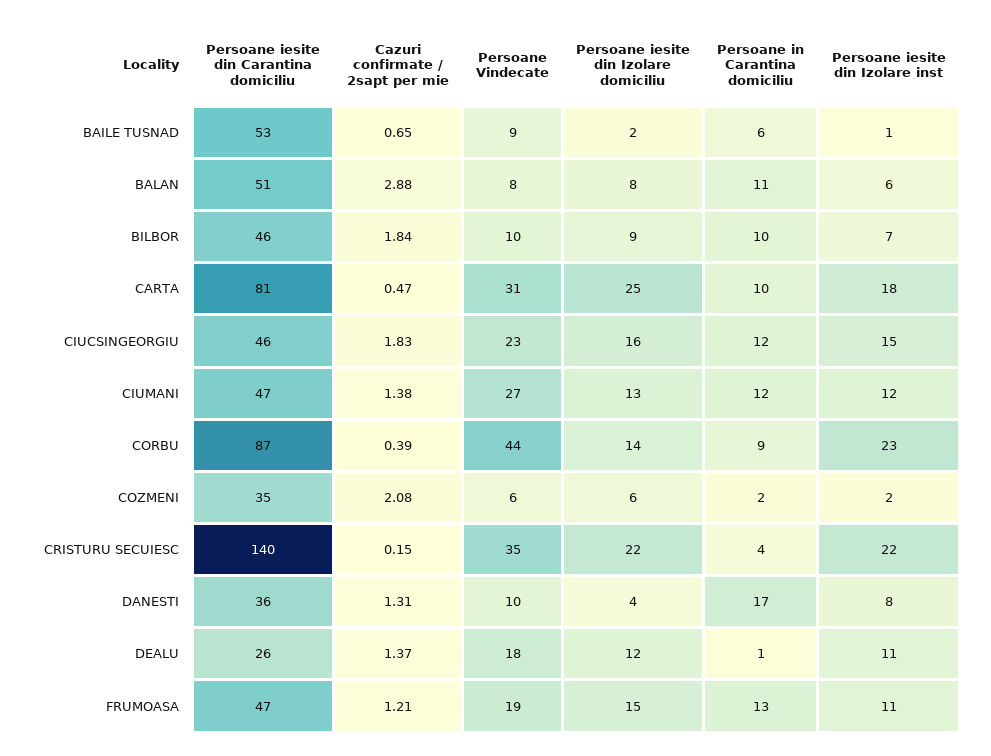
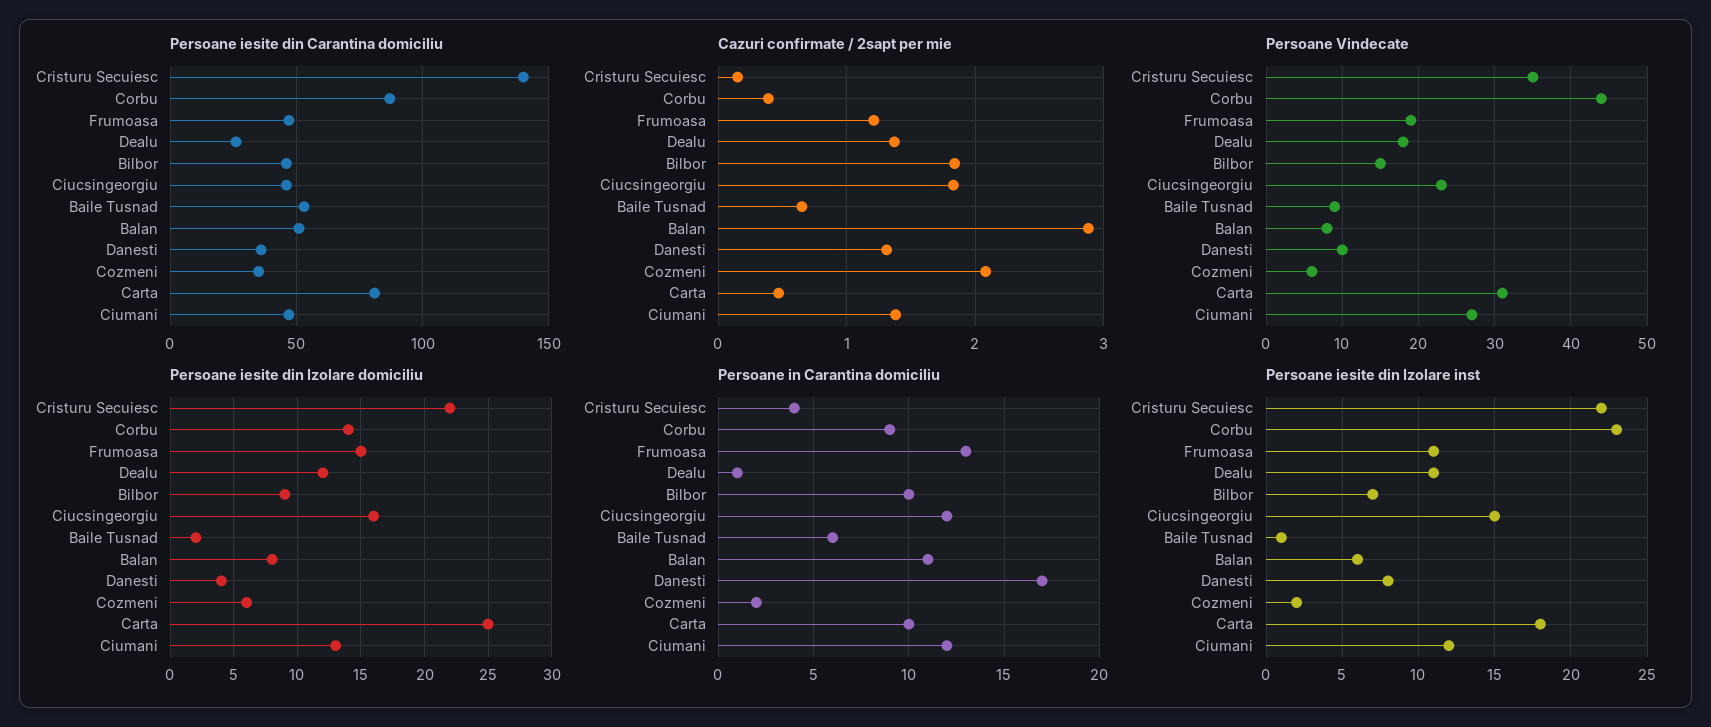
  {
    "Persoane iesite din Carantina domiciliu": {
      "BAILE TUSNAD": 53,
      "BALAN": 51,
      "BILBOR": 46,
      "CARTA": 81,
      "CIUCSINGEORGIU": 46,
      "CIUMANI": 47,
      "CORBU": 87,
      "COZMENI": 35,
      "CRISTURU SECUIESC": 140,
      "DANESTI": 36,
      "DEALU": 26,
      "FRUMOASA": 47
    },
    "Cazuri confirmate / 2sapt per mie": {
      "BAILE TUSNAD": 0.65,
      "BALAN": 2.88,
      "BILBOR": 1.84,
      "CARTA": 0.47,
      "CIUCSINGEORGIU": 1.83,
      "CIUMANI": 1.38,
      "CORBU": 0.39,
      "COZMENI": 2.08,
      "CRISTURU SECUIESC": 0.15,
      "DANESTI": 1.31,
      "DEALU": 1.37,
      "FRUMOASA": 1.21
    },
    "Persoane Vindecate": {
      "BAILE TUSNAD": 9,
      "BALAN": 8,
-     "BILBOR": 10,
+     "BILBOR": 15,
      "CARTA": 31,
      "CIUCSINGEORGIU": 23,
      "CIUMANI": 27,
      "CORBU": 44,
      "COZMENI": 6,
      "CRISTURU SECUIESC": 35,
      "DANESTI": 10,
      "DEALU": 18,
      "FRUMOASA": 19
    },
    "Persoane iesite din Izolare domiciliu": {
      "BAILE TUSNAD": 2,
      "BALAN": 8,
      "BILBOR": 9,
      "CARTA": 25,
      "CIUCSINGEORGIU": 16,
      "CIUMANI": 13,
      "CORBU": 14,
      "COZMENI": 6,
      "CRISTURU SECUIESC": 22,
      "DANESTI": 4,
      "DEALU": 12,
      "FRUMOASA": 15
    },
    "Persoane in Carantina domiciliu": {
      "BAILE TUSNAD": 6,
      "BALAN": 11,
      "BILBOR": 10,
      "CARTA": 10,
      "CIUCSINGEORGIU": 12,
      "CIUMANI": 12,
      "CORBU": 9,
      "COZMENI": 2,
      "CRISTURU SECUIESC": 4,
      "DANESTI": 17,
      "DEALU": 1,
      "FRUMOASA": 13
    },
    "Persoane iesite din Izolare inst": {
      "BAILE TUSNAD": 1,
      "BALAN": 6,
      "BILBOR": 7,
      "CARTA": 18,
      "CIUCSINGEORGIU": 15,
      "CIUMANI": 12,
      "CORBU": 23,
      "COZMENI": 2,
      "CRISTURU SECUIESC": 22,
      "DANESTI": 8,
      "DEALU": 11,
      "FRUMOASA": 11
    }
  }

